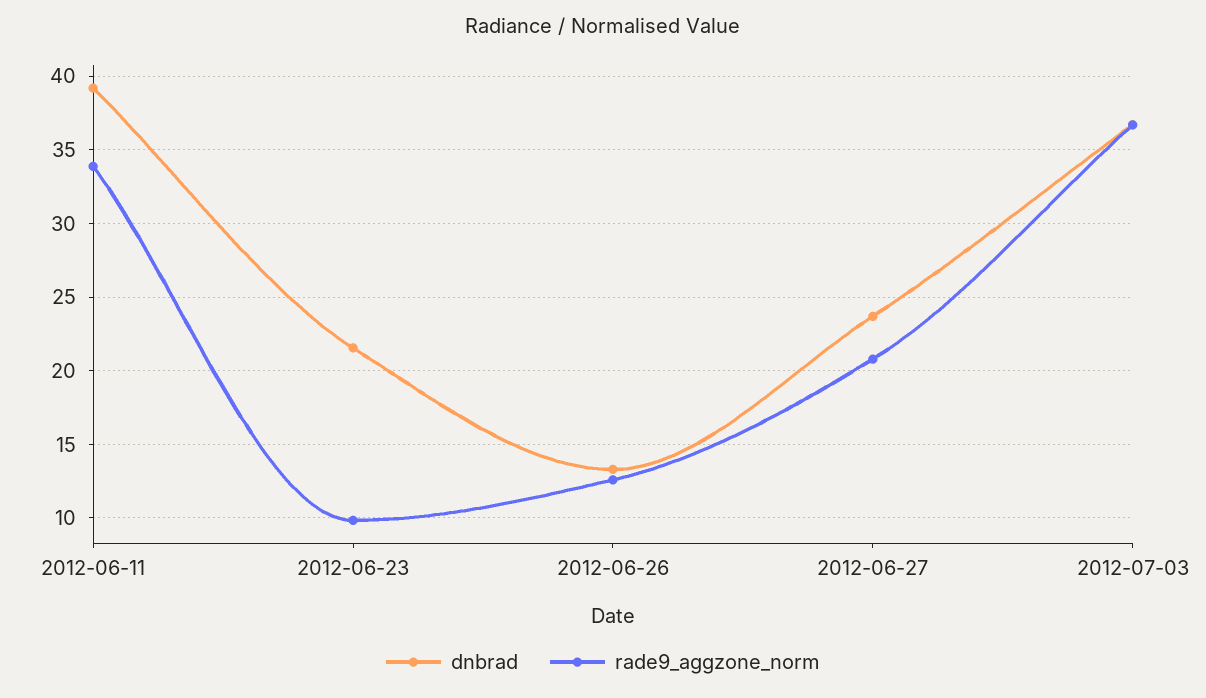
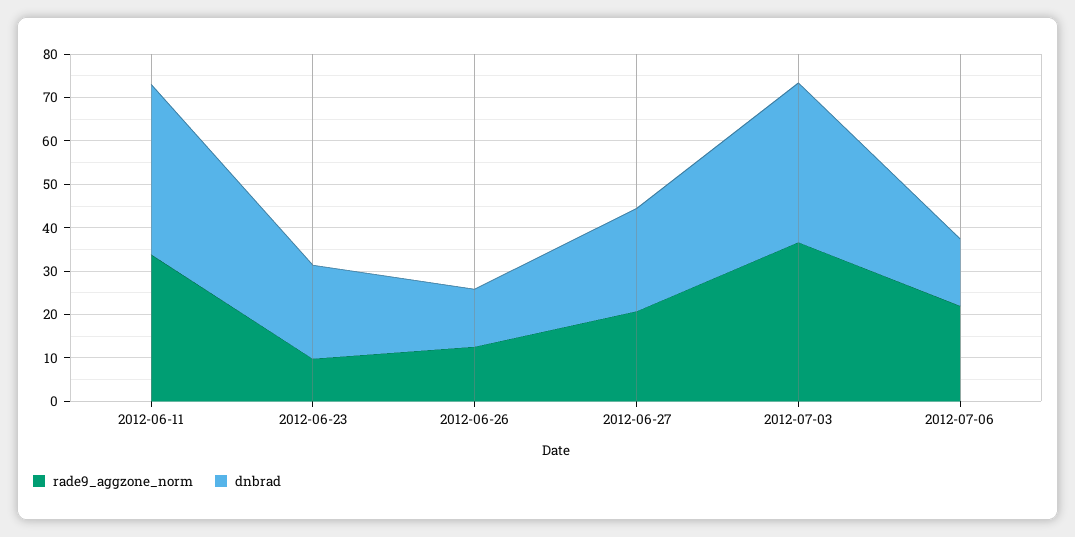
  {
    "dnbrad": {
      "2012-06-11": 39,
      "2012-06-23": 21.5,
      "2012-06-26": 13.5,
      "2012-06-27": 23.5,
-     "2012-07-03": 36.5
+     "2012-07-03": 36.5,
+     "2012-07-06": 16
    },
    "rade9_aggzone_norm": {
      "2012-06-11": 34,
      "2012-06-23": 10,
      "2012-06-26": 12.5,
      "2012-06-27": 21,
-     "2012-07-03": 36.5
+     "2012-07-03": 36.5,
+     "2012-07-06": 22
    }
  }

